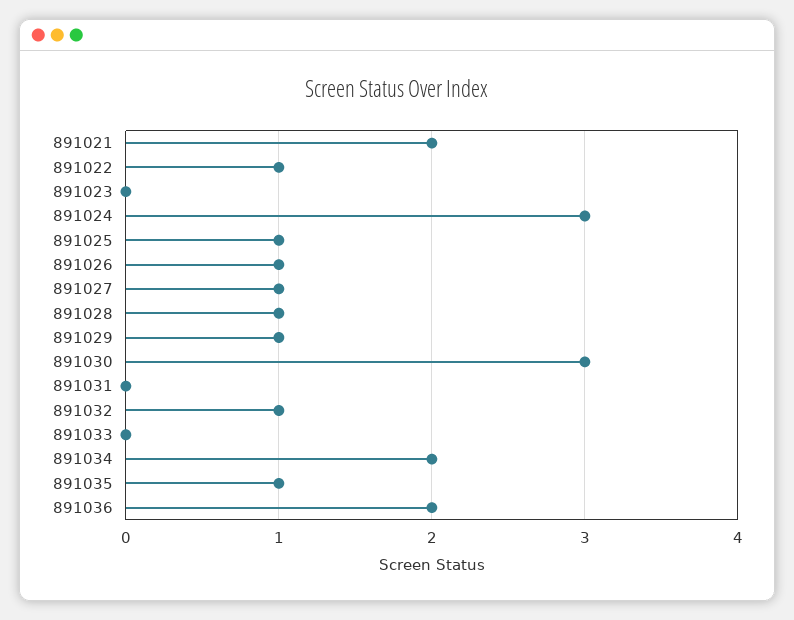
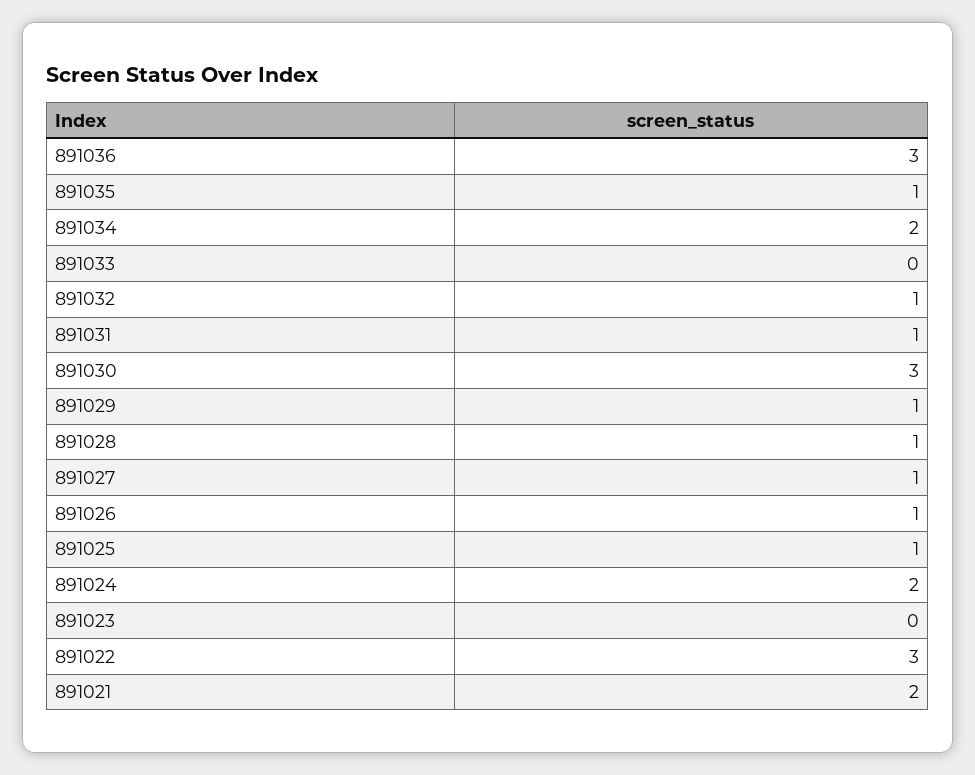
  {
    "891021": 2,
-   "891022": 1,
+   "891022": 3,
    "891023": 0,
-   "891024": 3,
+   "891024": 2,
    "891025": 1,
    "891026": 1,
    "891027": 1,
    "891028": 1,
    "891029": 1,
    "891030": 3,
-   "891031": 0,
+   "891031": 1,
    "891032": 1,
    "891033": 0,
    "891034": 2,
    "891035": 1,
-   "891036": 2
+   "891036": 3
  }

